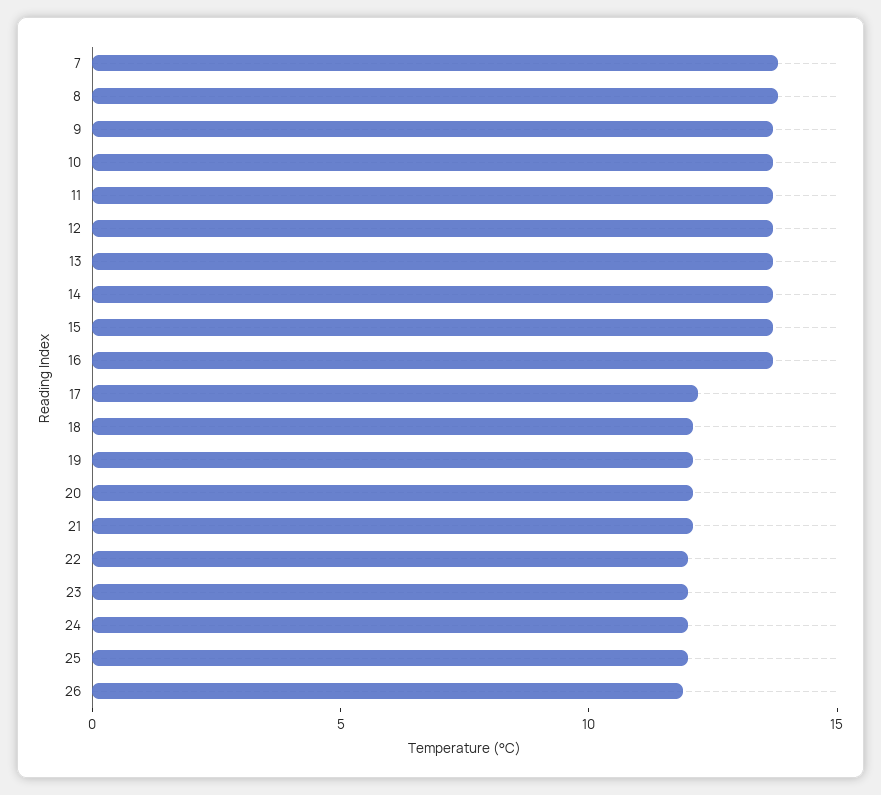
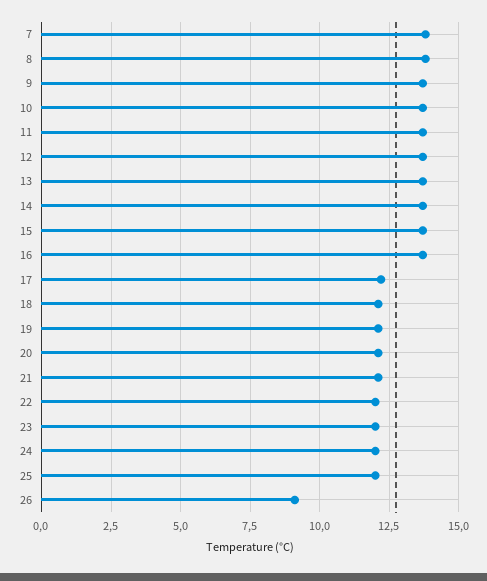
  {
    "7": 14,
    "8": 14,
    "9": 13.5,
    "10": 13.5,
    "11": 13.5,
    "12": 13.5,
    "13": 13.5,
    "14": 13.5,
    "15": 13.5,
    "16": 13.5,
    "17": 12,
    "18": 12,
    "19": 12,
    "20": 12,
    "21": 12,
    "22": 12,
    "23": 12,
    "24": 12,
    "25": 12,
-   "26": 12
+   "26": 9
  }

